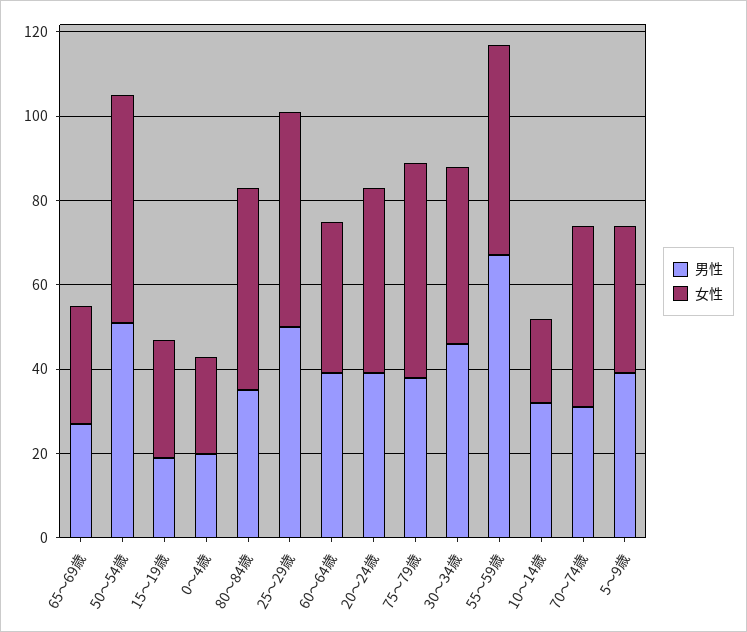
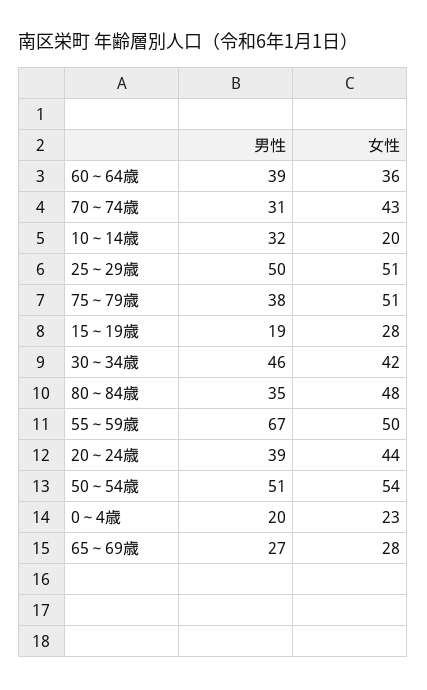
  {
    "男性": {
      "65～69歳": 27,
      "50～54歳": 51,
      "15～19歳": 19,
      "0～4歳": 20,
      "80～84歳": 35,
      "25～29歳": 50,
      "60～64歳": 39,
      "20～24歳": 39,
      "75～79歳": 38,
      "30～34歳": 46,
      "55～59歳": 67,
      "10～14歳": 32,
-     "70～74歳": 31,
+     "70～74歳": 31
-     "5～9歳": 40
    },
    "女性": {
      "65～69歳": 28,
      "50～54歳": 54,
      "15～19歳": 28,
      "0～4歳": 23,
      "80～84歳": 48,
      "25～29歳": 51,
      "60～64歳": 36,
      "20～24歳": 44,
      "75～79歳": 51,
      "30～34歳": 42,
      "55～59歳": 50,
      "10～14歳": 20,
-     "70～74歳": 43,
+     "70～74歳": 43
-     "5～9歳": 35
    }
  }

